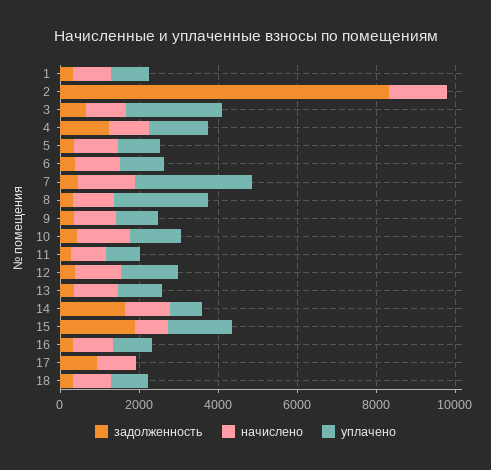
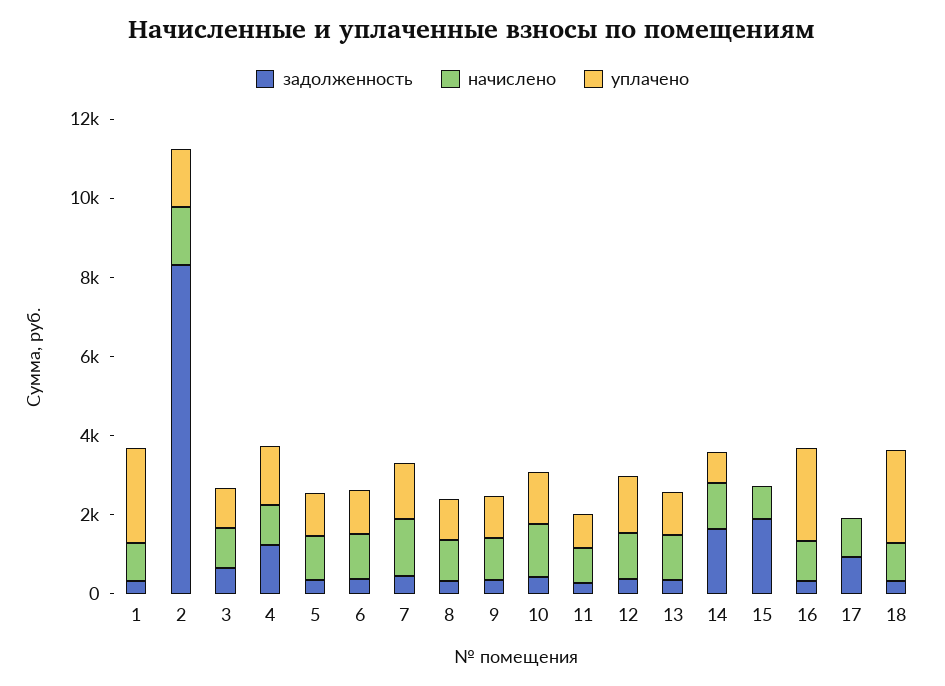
  {
    "задолженность": {
      "1": 500,
      "2": 8500,
      "3": 500,
      "4": 1000,
      "5": 500,
      "6": 500,
      "7": 500,
      "8": 500,
      "9": 500,
      "10": 500,
      "11": 500,
      "12": 500,
      "13": 500,
      "14": 1500,
      "15": 2000,
      "16": 500,
      "17": 1000,
      "18": 500
    },
    "начислено": {
      "1": 1000,
      "2": 1500,
      "3": 1000,
      "4": 1000,
      "5": 1000,
      "6": 1000,
      "7": 1500,
      "8": 1000,
      "9": 1000,
      "10": 1500,
      "11": 1000,
      "12": 1000,
      "13": 1000,
      "14": 1000,
      "15": 1000,
      "16": 1000,
      "17": 1000,
      "18": 1000
    },
    "уплачено": {
-     "1": 1000,
+     "1": 2500,
-     "2": 0,
+     "2": 1500,
-     "3": 2500,
+     "3": 1000,
      "4": 1500,
      "5": 1000,
      "6": 1000,
-     "7": 3000,
+     "7": 1500,
-     "8": 2500,
+     "8": 1000,
      "9": 1000,
      "10": 1500,
      "11": 1000,
      "12": 1500,
      "13": 1000,
      "14": 1000,
-     "15": 1500,
+     "15": 0,
-     "16": 1000,
+     "16": 2500,
      "17": 0,
-     "18": 1000
+     "18": 2500
    }
  }

